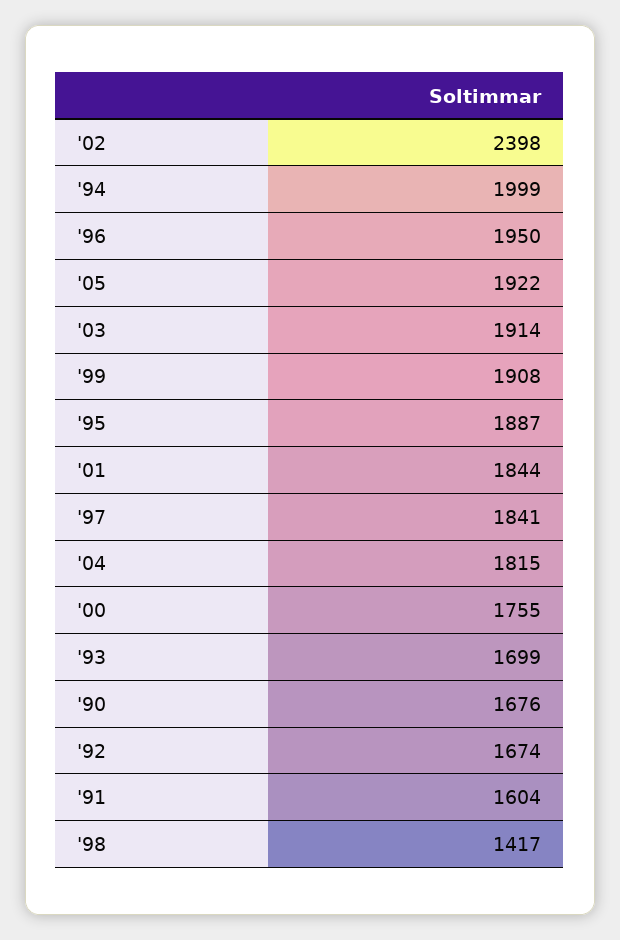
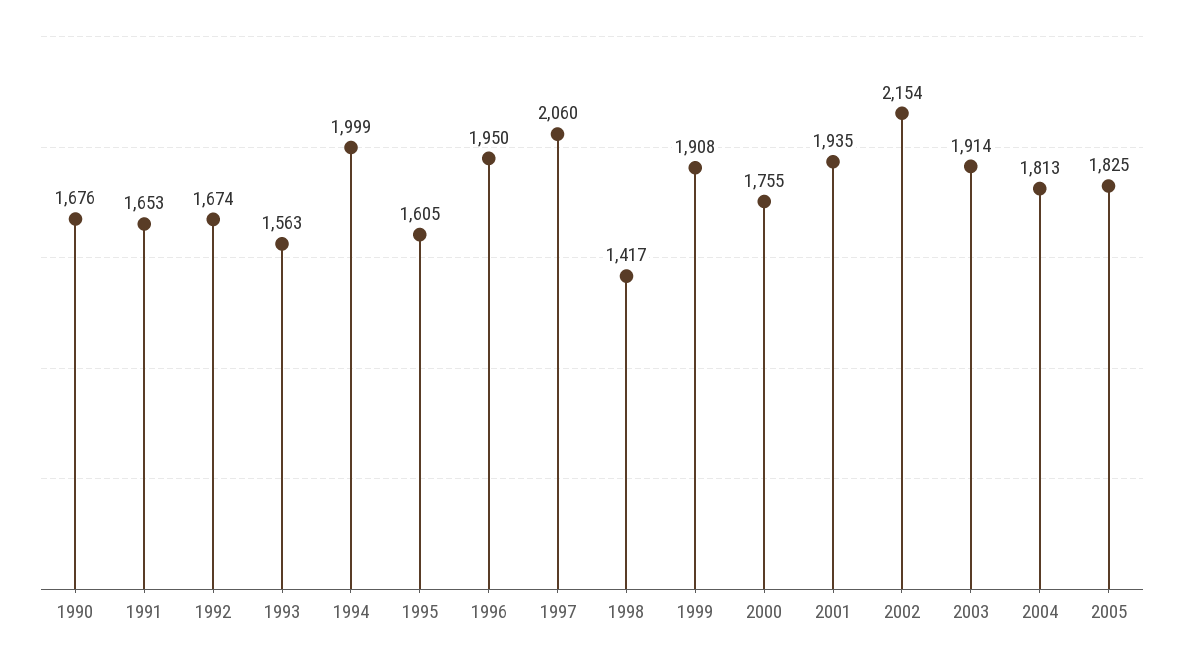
  {
-   "'02": 2398,
+   "'02": 2154,
    "'94": 1999,
    "'96": 1950,
-   "'05": 1922,
+   "'05": 1825,
    "'03": 1914,
    "'99": 1908,
-   "'95": 1887,
+   "'95": 1605,
-   "'01": 1844,
+   "'01": 1935,
-   "'97": 1841,
+   "'97": 2060,
-   "'04": 1815,
+   "'04": 1813,
    "'00": 1755,
-   "'93": 1699,
+   "'93": 1563,
    "'90": 1676,
    "'92": 1674,
-   "'91": 1604,
+   "'91": 1653,
    "'98": 1417
  }

